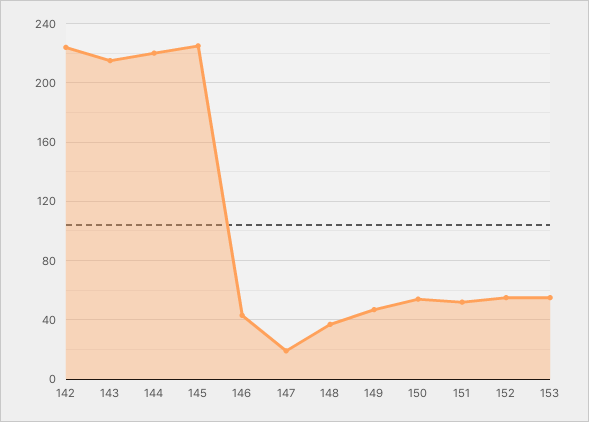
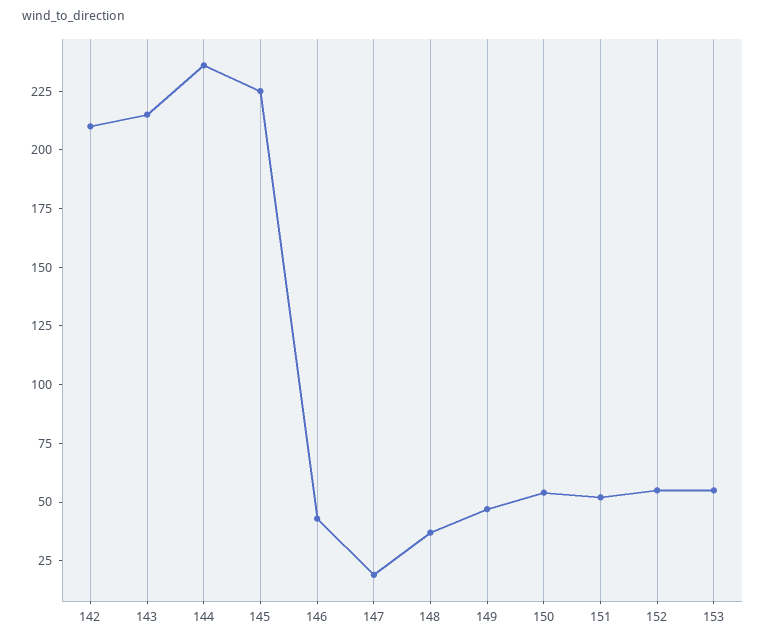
  {
-   "142": 225,
+   "142": 210,
    "143": 215,
-   "144": 220,
+   "144": 235,
    "145": 225,
    "146": 45,
    "147": 20,
    "148": 35,
    "149": 45,
    "150": 55,
    "151": 50,
    "152": 55,
    "153": 55
  }

